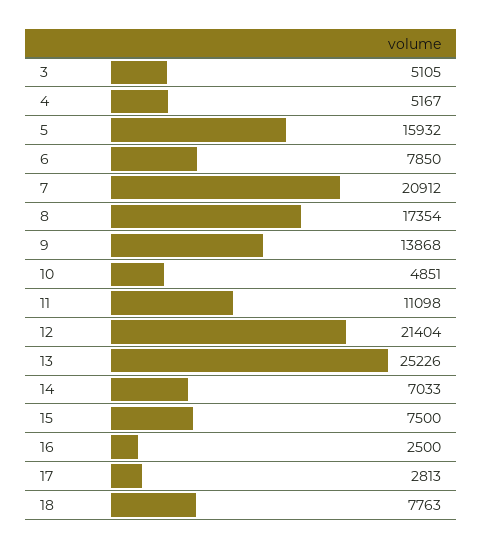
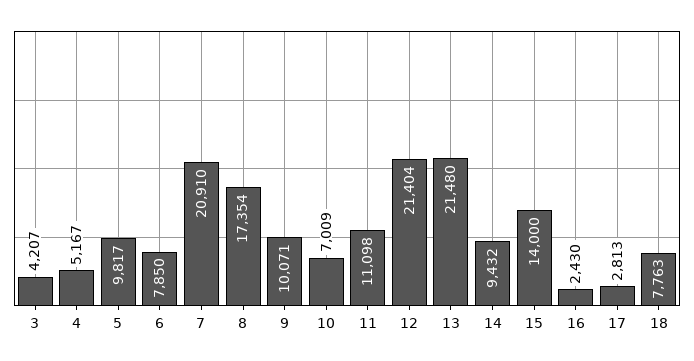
  {
-   "3": 5105,
+   "3": 4207,
    "4": 5167,
-   "5": 15932,
+   "5": 9817,
    "6": 7850,
-   "7": 20912,
+   "7": 20910,
    "8": 17354,
-   "9": 13868,
+   "9": 10071,
-   "10": 4851,
+   "10": 7009,
    "11": 11098,
    "12": 21404,
-   "13": 25226,
+   "13": 21480,
-   "14": 7033,
+   "14": 9432,
-   "15": 7500,
+   "15": 14000,
-   "16": 2500,
+   "16": 2430,
    "17": 2813,
    "18": 7763
  }

